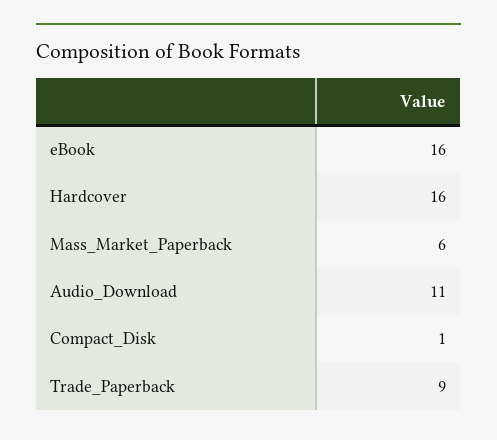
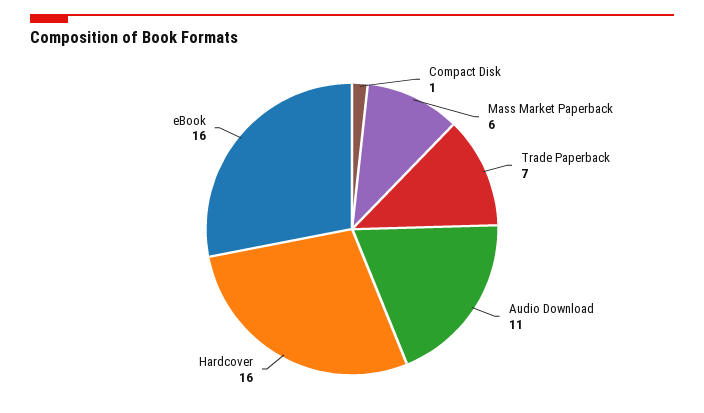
  {
    "eBook": 16,
    "Hardcover": 16,
    "Mass_Market_Paperback": 6,
    "Audio_Download": 11,
    "Compact_Disk": 1,
-   "Trade_Paperback": 9
+   "Trade_Paperback": 7
  }

